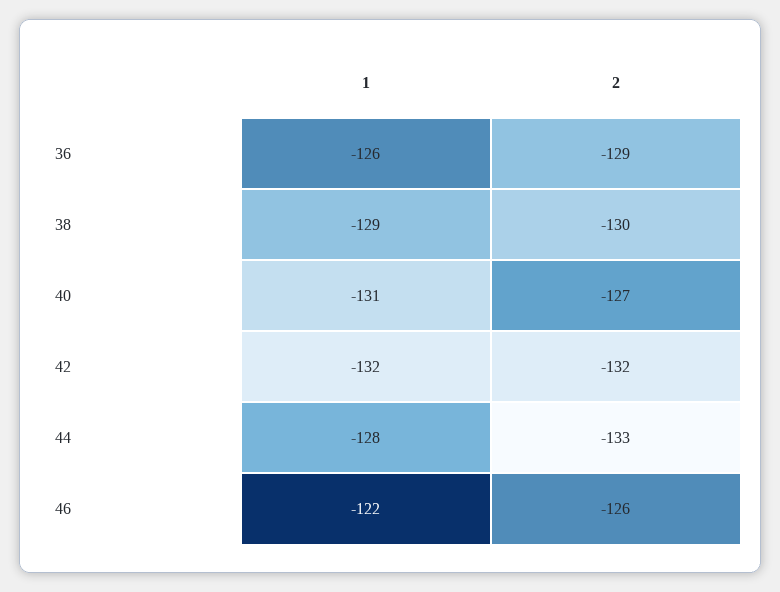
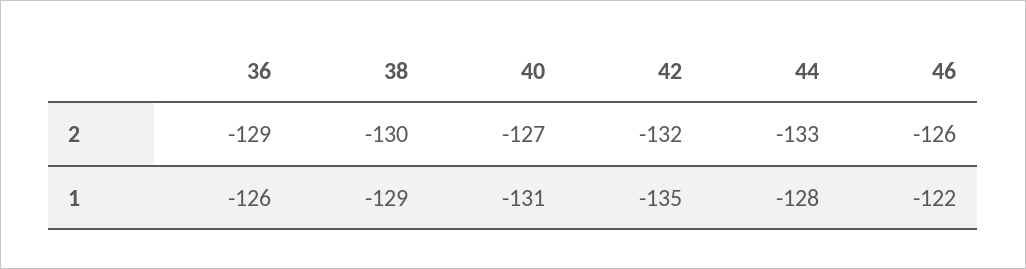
  {
    "1": {
      "36": -126,
      "38": -129,
      "40": -131,
-     "42": -132,
+     "42": -135,
      "44": -128,
      "46": -122
    },
    "2": {
      "36": -129,
      "38": -130,
      "40": -127,
      "42": -132,
      "44": -133,
      "46": -126
    }
  }

